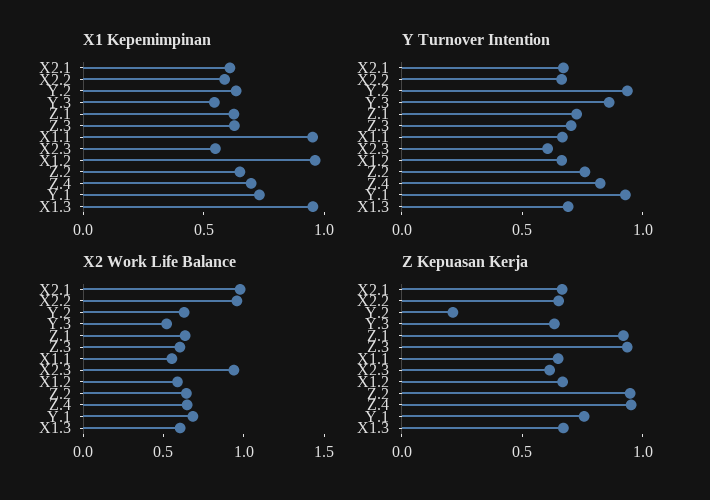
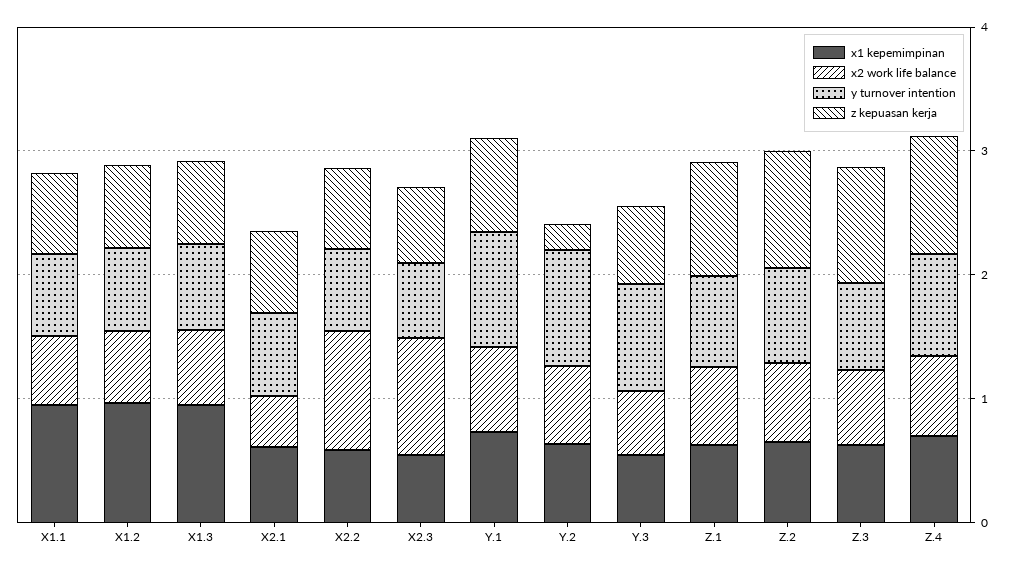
  {
    "X1 Kepemimpinan": {
      "X2.1": 0.6,
      "X2.2": 0.6,
      "Y.2": 0.6,
      "Y.3": 0.5,
      "Z.1": 0.6,
      "Z.3": 0.6,
      "X1.1": 1,
      "X2.3": 0.5,
      "X1.2": 1,
      "Z.2": 0.7,
      "Z.4": 0.7,
      "Y.1": 0.7,
      "X1.3": 1
    },
    "Y Turnover Intention": {
      "X2.1": 0.7,
      "X2.2": 0.7,
      "Y.2": 0.9,
      "Y.3": 0.9,
      "Z.1": 0.7,
      "Z.3": 0.7,
      "X1.1": 0.7,
      "X2.3": 0.6,
      "X1.2": 0.7,
      "Z.2": 0.8,
      "Z.4": 0.8,
      "Y.1": 0.9,
      "X1.3": 0.7
    },
    "X2 Work Life Balance": {
-     "X2.1": 1,
+     "X2.1": 0.4,
      "X2.2": 1,
      "Y.2": 0.6,
      "Y.3": 0.5,
      "Z.1": 0.6,
      "Z.3": 0.6,
      "X1.1": 0.6,
      "X2.3": 0.9,
      "X1.2": 0.6,
      "Z.2": 0.6,
      "Z.4": 0.6,
      "Y.1": 0.7,
      "X1.3": 0.6
    },
    "Z Kepuasan Kerja": {
      "X2.1": 0.7,
      "X2.2": 0.7,
      "Y.2": 0.2,
      "Y.3": 0.6,
      "Z.1": 0.9,
      "Z.3": 0.9,
      "X1.1": 0.6,
      "X2.3": 0.6,
      "X1.2": 0.7,
      "Z.2": 0.9,
      "Z.4": 1,
      "Y.1": 0.8,
      "X1.3": 0.7
    }
  }

